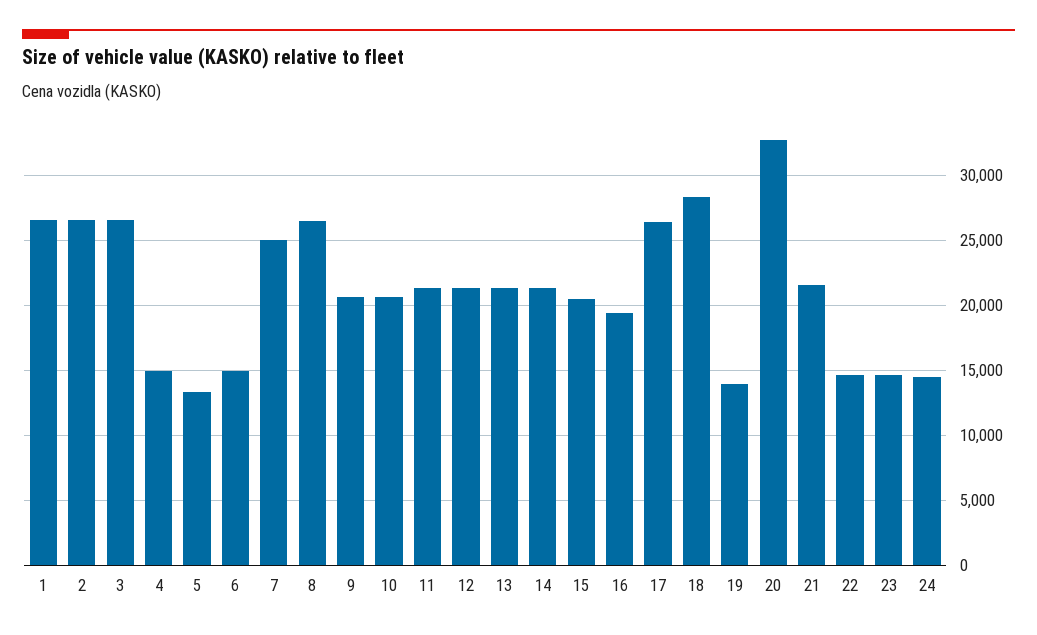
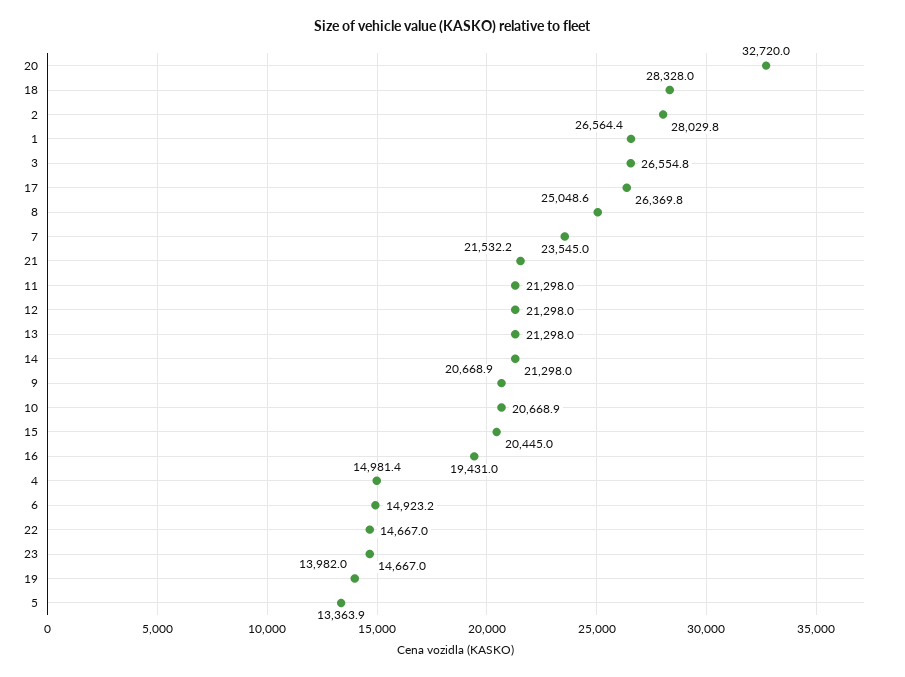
  {
    "1": 26564.4,
-   "2": 26500,
+   "2": 28029.8,
    "3": 26554.8,
    "4": 14981.4,
    "5": 13363.9,
    "6": 14923.2,
-   "7": 25000,
+   "7": 23545,
-   "8": 26500,
+   "8": 25048.6,
    "9": 20668.9,
    "10": 20668.9,
    "11": 21298,
    "12": 21298,
    "13": 21298,
    "14": 21298,
    "15": 20445,
    "16": 19431,
    "17": 26369.8,
    "18": 28328,
    "19": 13982,
    "20": 32720,
    "21": 21532.2,
    "22": 14667,
-   "23": 14667,
+   "23": 14667
-   "24": 14500
  }

